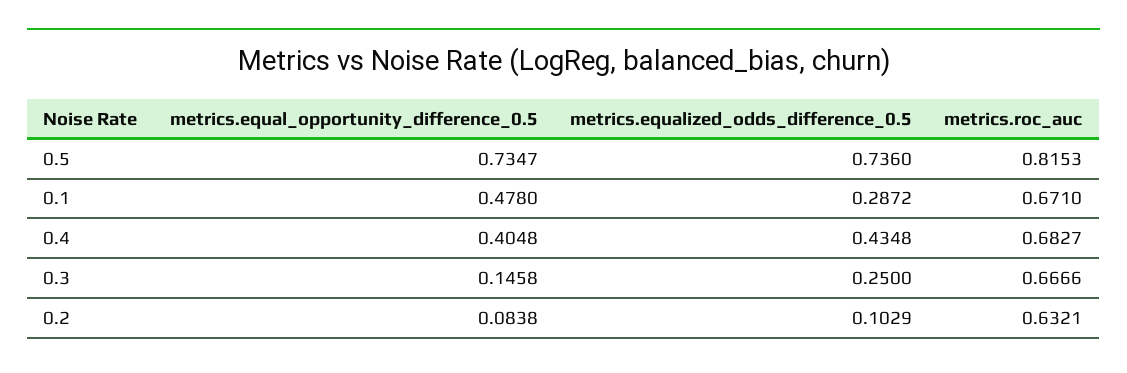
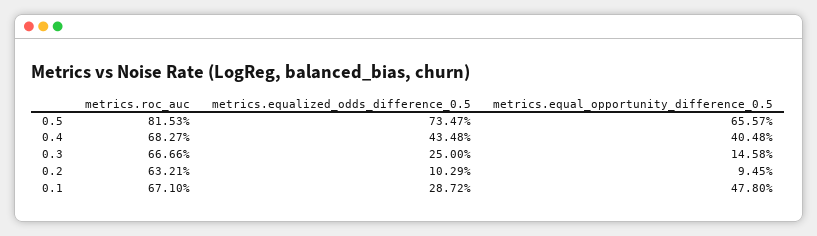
  {
    "metrics.equal_opportunity_difference_0.5": {
-     "0.5": 0.7347,
+     "0.5": 0.6557,
      "0.1": 0.478,
      "0.4": 0.4048,
      "0.3": 0.1458,
-     "0.2": 0.0838
+     "0.2": 0.0945
    },
    "metrics.equalized_odds_difference_0.5": {
-     "0.5": 0.736,
+     "0.5": 0.7347,
      "0.1": 0.2872,
      "0.4": 0.4348,
      "0.3": 0.25,
      "0.2": 0.1029
    },
    "metrics.roc_auc": {
      "0.5": 0.8153,
      "0.1": 0.671,
      "0.4": 0.6827,
      "0.3": 0.6666,
      "0.2": 0.6321
    }
  }

